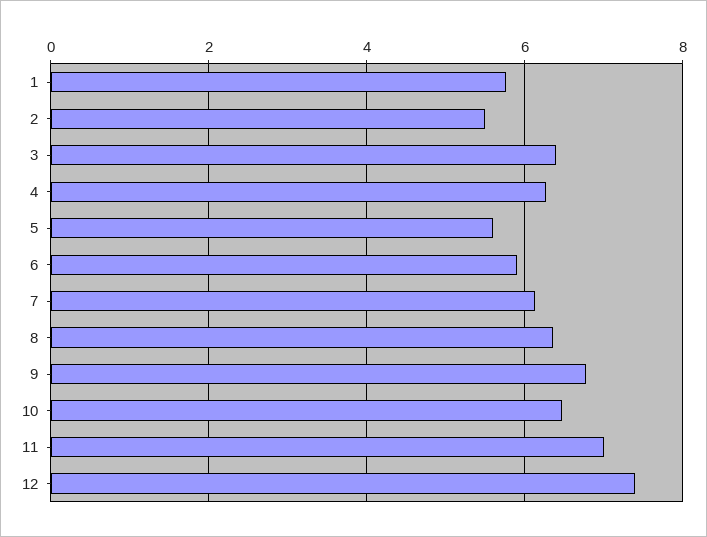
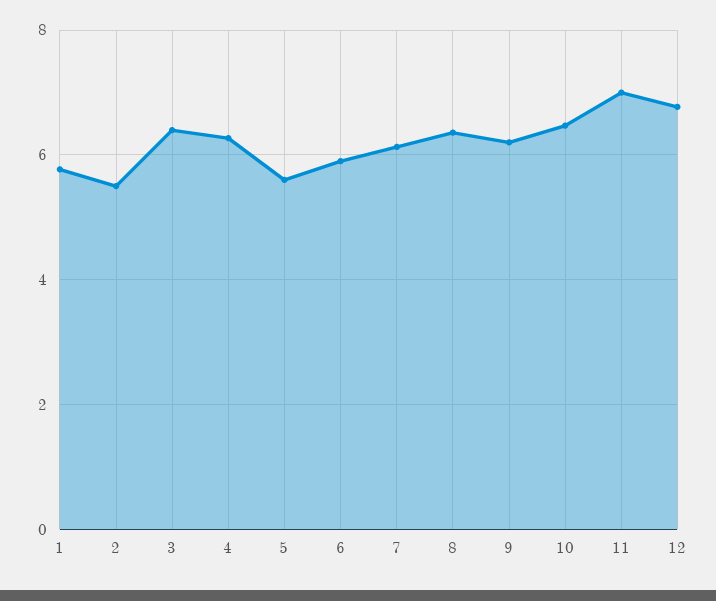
  {
    "1": 5.8,
    "2": 5.6,
    "3": 6.4,
    "4": 6.2,
    "5": 5.6,
    "6": 6,
    "7": 6.2,
    "8": 6.4,
-   "9": 6.8,
+   "9": 6.2,
    "10": 6.4,
    "11": 7,
-   "12": 7.4
+   "12": 6.8
  }

